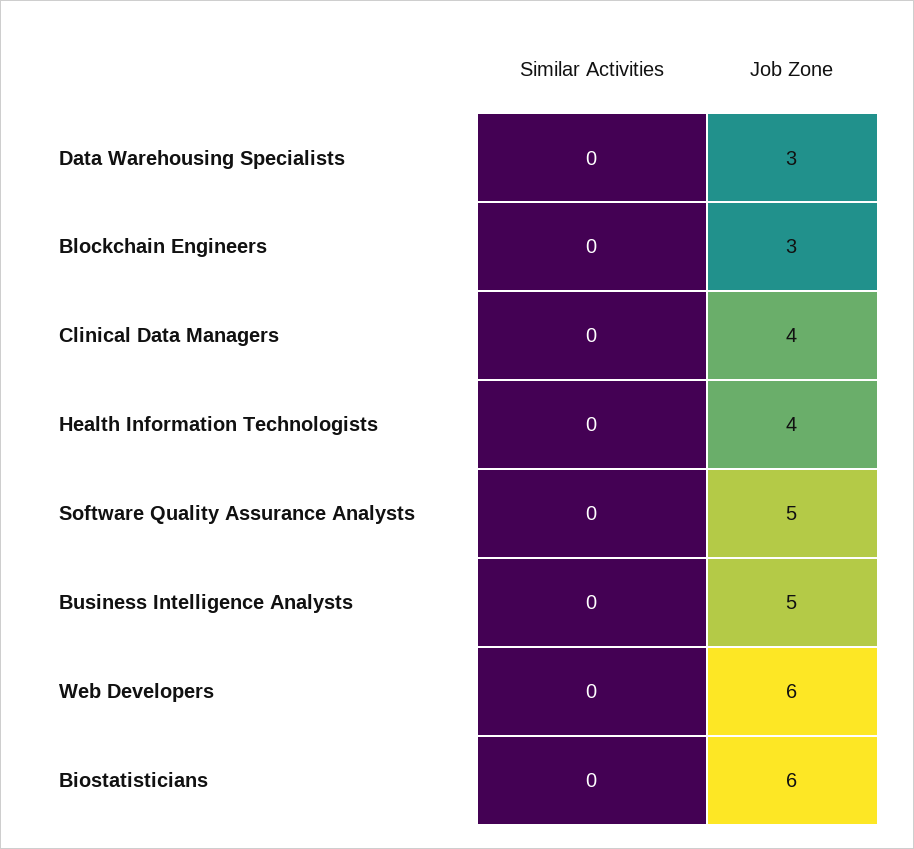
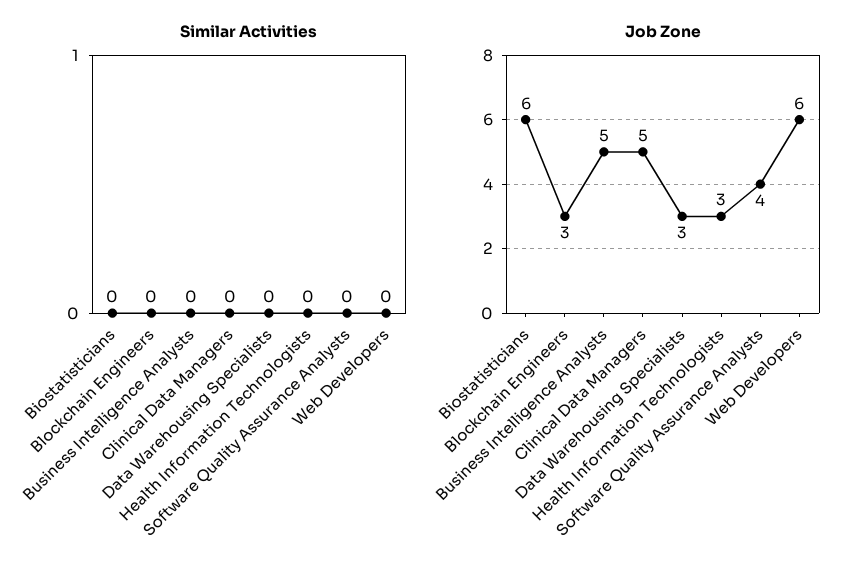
  {
    "Similar Activities": {
      "Data Warehousing Specialists": 0,
      "Blockchain Engineers": 0,
      "Clinical Data Managers": 0,
      "Health Information Technologists": 0,
      "Software Quality Assurance Analysts": 0,
      "Business Intelligence Analysts": 0,
      "Web Developers": 0,
      "Biostatisticians": 0
    },
    "Job Zone": {
      "Data Warehousing Specialists": 3,
      "Blockchain Engineers": 3,
-     "Clinical Data Managers": 4,
+     "Clinical Data Managers": 5,
-     "Health Information Technologists": 4,
+     "Health Information Technologists": 3,
-     "Software Quality Assurance Analysts": 5,
+     "Software Quality Assurance Analysts": 4,
      "Business Intelligence Analysts": 5,
      "Web Developers": 6,
      "Biostatisticians": 6
    }
  }

